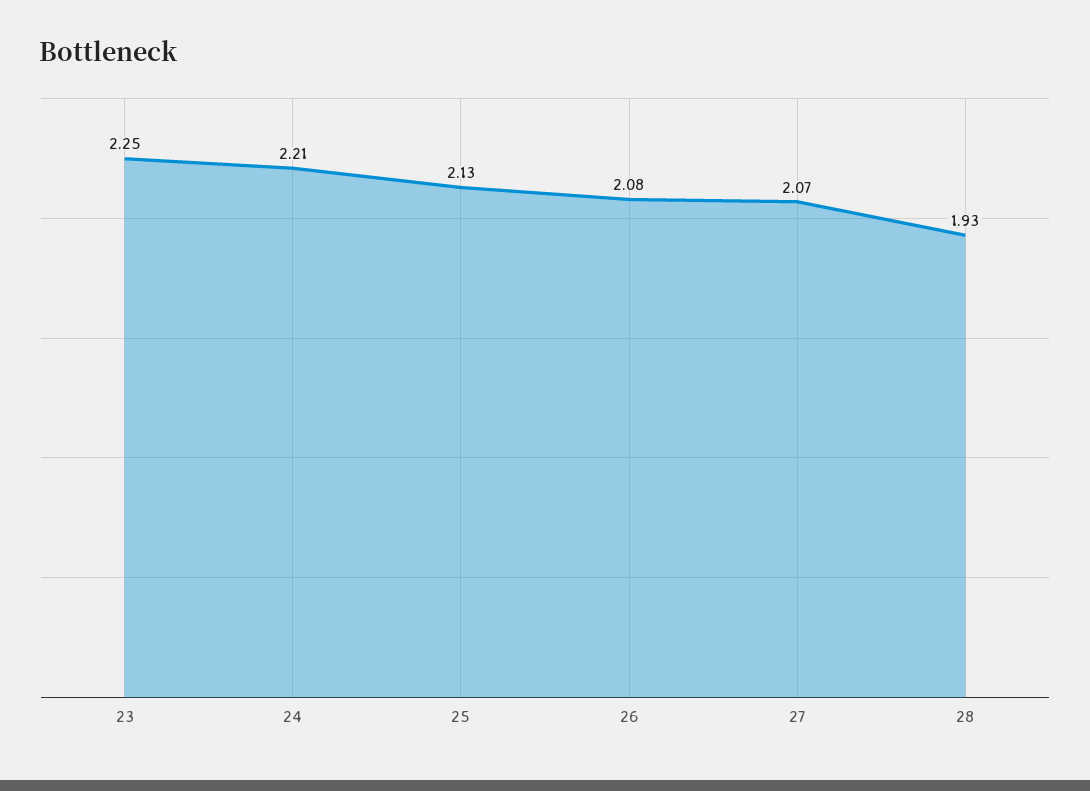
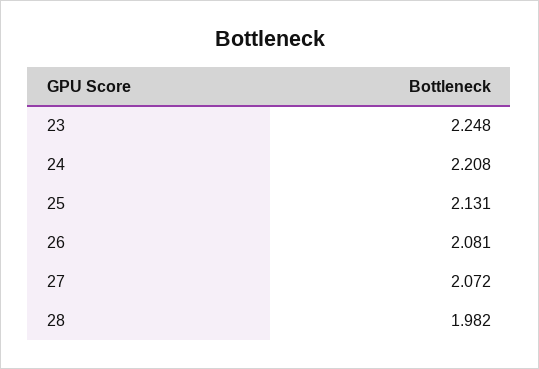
  {
    "23": 2.248,
    "24": 2.208,
    "25": 2.131,
    "26": 2.081,
    "27": 2.072,
-   "28": 1.93
+   "28": 1.982
  }

